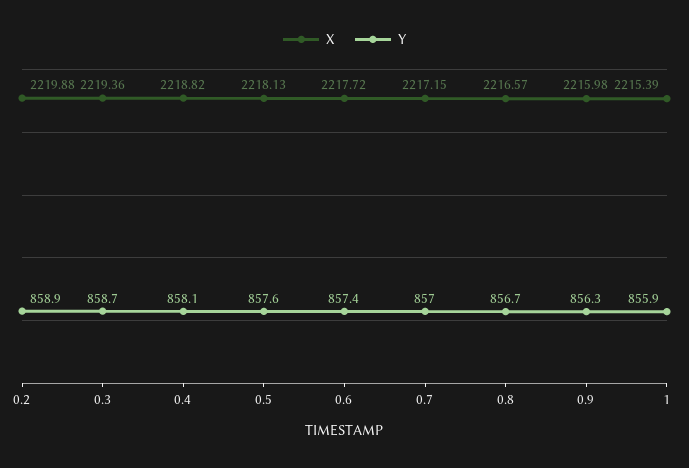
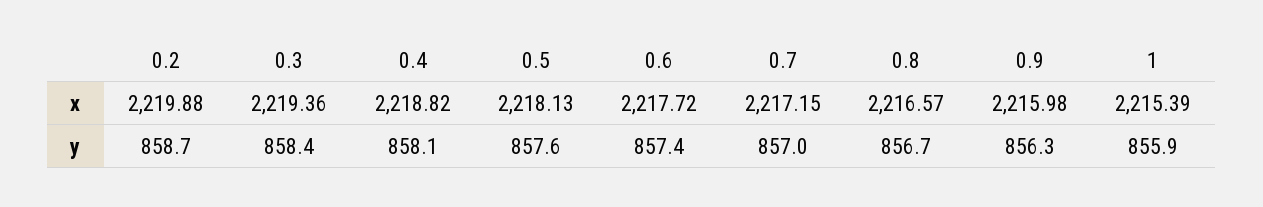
  {
    "X": {
      "0.2": 2219.88,
      "0.3": 2219.36,
      "0.4": 2218.82,
      "0.5": 2218.13,
      "0.6": 2217.72,
      "0.7": 2217.15,
      "0.8": 2216.57,
      "0.9": 2215.98,
      "1": 2215.39
    },
    "Y": {
-     "0.2": 858.9,
+     "0.2": 858.7,
-     "0.3": 858.7,
+     "0.3": 858.4,
      "0.4": 858.1,
      "0.5": 857.6,
      "0.6": 857.4,
      "0.7": 857,
      "0.8": 856.7,
      "0.9": 856.3,
      "1": 855.9
    }
  }

